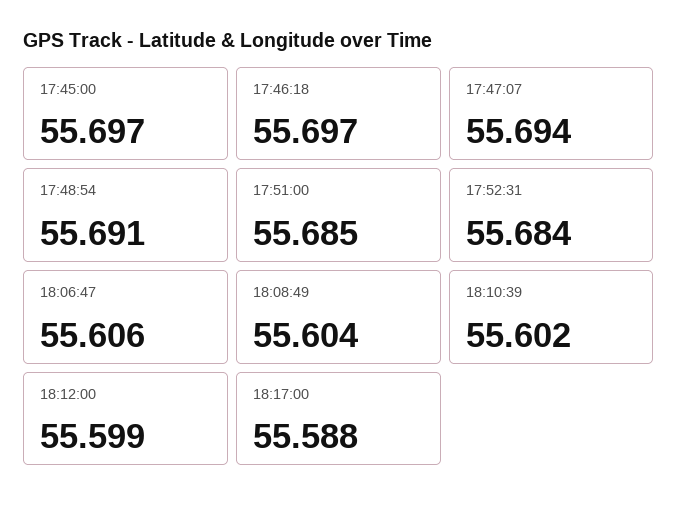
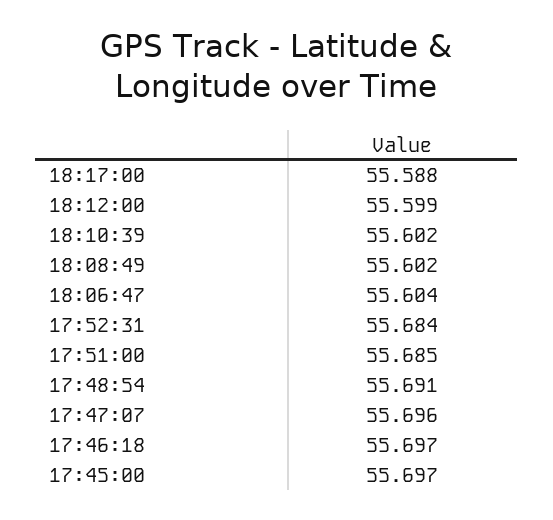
  {
    "17:45:00": 55.697,
    "17:46:18": 55.697,
-   "17:47:07": 55.694,
+   "17:47:07": 55.696,
    "17:48:54": 55.691,
    "17:51:00": 55.685,
    "17:52:31": 55.684,
-   "18:06:47": 55.606,
+   "18:06:47": 55.604,
-   "18:08:49": 55.604,
+   "18:08:49": 55.602,
    "18:10:39": 55.602,
    "18:12:00": 55.599,
    "18:17:00": 55.588
  }

